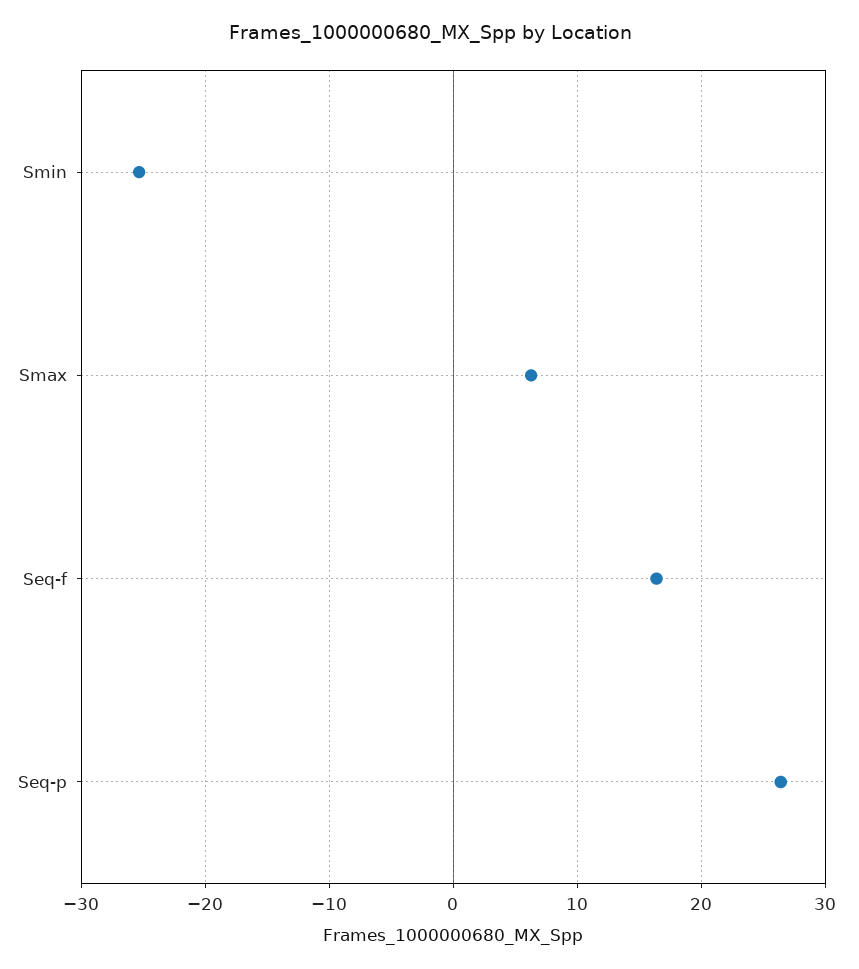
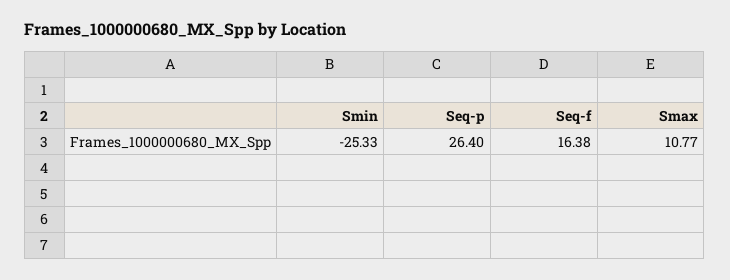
  {
    "Smin": -25.33,
-   "Smax": 6,
+   "Smax": 10.77,
    "Seq-f": 16.38,
    "Seq-p": 26.4
  }

